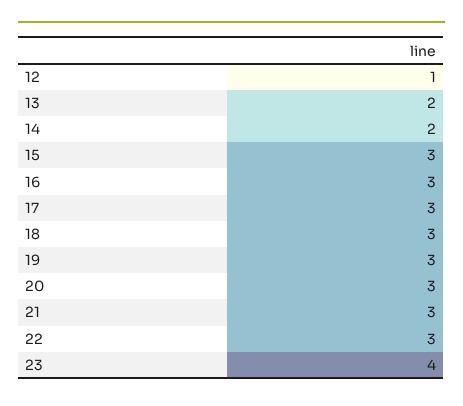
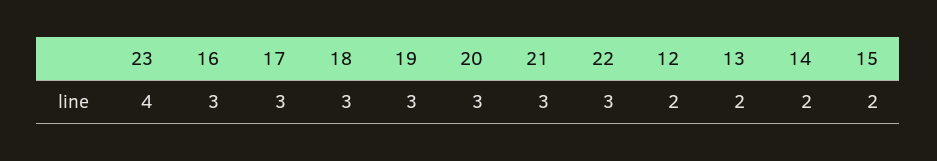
  {
-   "12": 1,
+   "12": 2,
    "13": 2,
    "14": 2,
-   "15": 3,
+   "15": 2,
    "16": 3,
    "17": 3,
    "18": 3,
    "19": 3,
    "20": 3,
    "21": 3,
    "22": 3,
    "23": 4
  }

